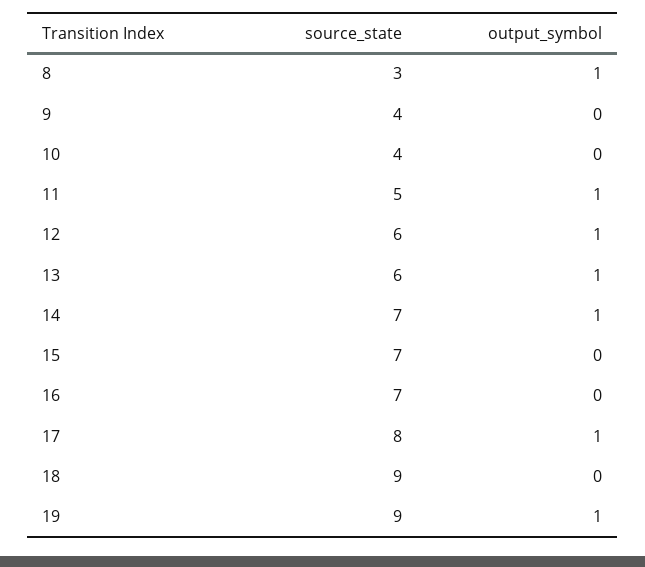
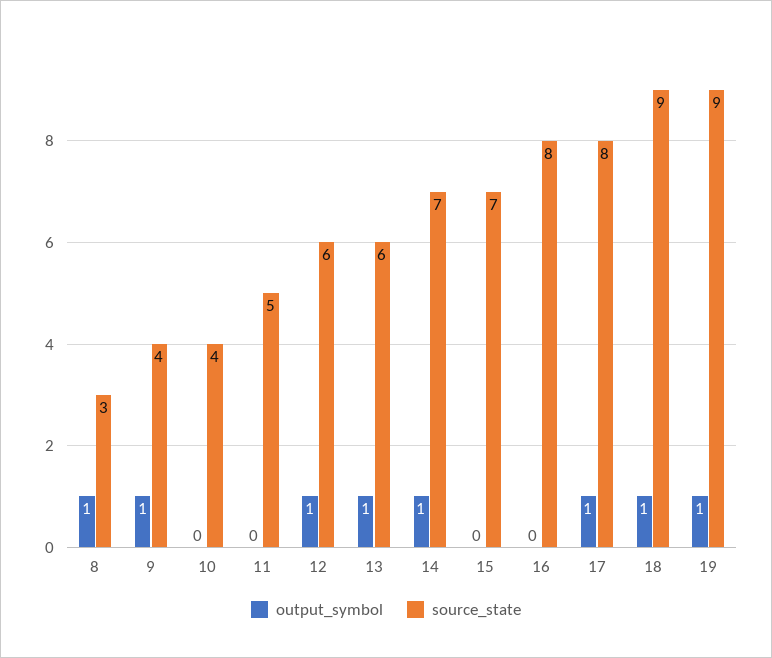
  {
    "source_state": {
      "8": 3,
      "9": 4,
      "10": 4,
      "11": 5,
      "12": 6,
      "13": 6,
      "14": 7,
      "15": 7,
-     "16": 7,
+     "16": 8,
      "17": 8,
      "18": 9,
      "19": 9
    },
    "output_symbol": {
      "8": 1,
-     "9": 0,
+     "9": 1,
      "10": 0,
-     "11": 1,
+     "11": 0,
      "12": 1,
      "13": 1,
      "14": 1,
      "15": 0,
      "16": 0,
      "17": 1,
-     "18": 0,
+     "18": 1,
      "19": 1
    }
  }

